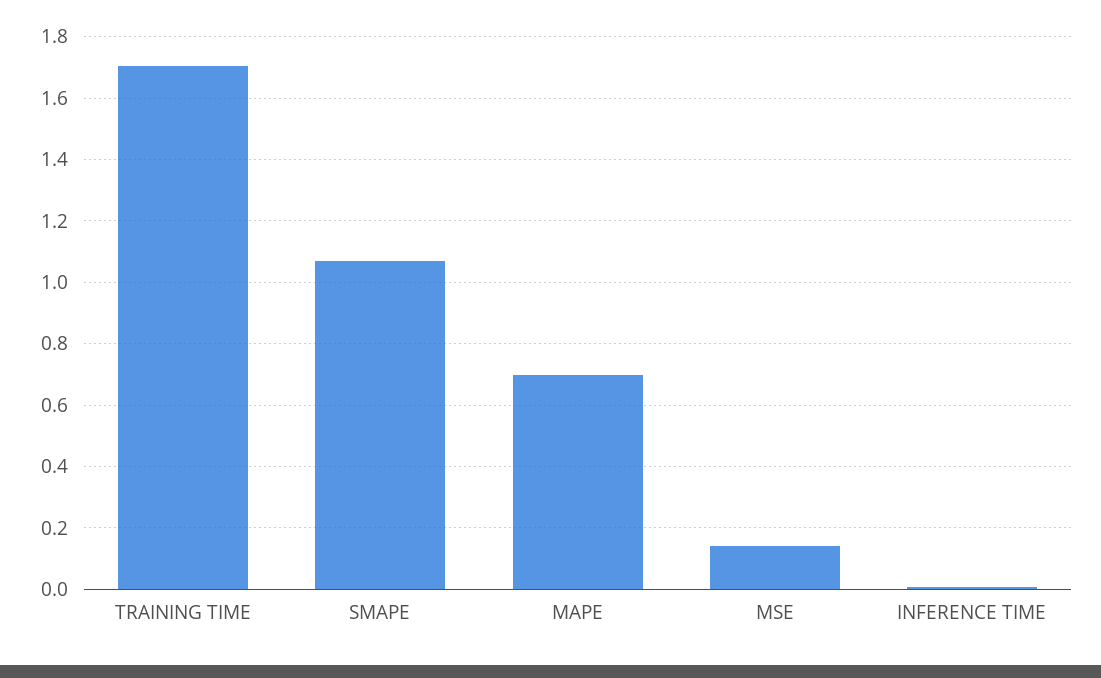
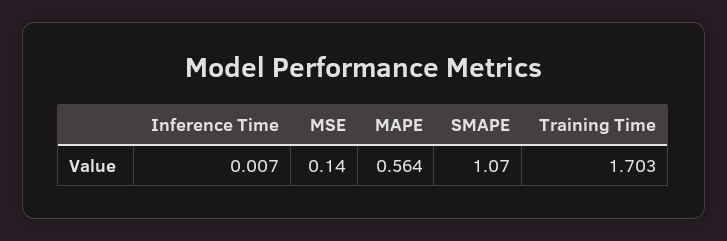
  {
    "TRAINING TIME": 1.703,
    "SMAPE": 1.07,
-   "MAPE": 0.7,
+   "MAPE": 0.564,
    "MSE": 0.14,
    "INFERENCE TIME": 0.007
  }

